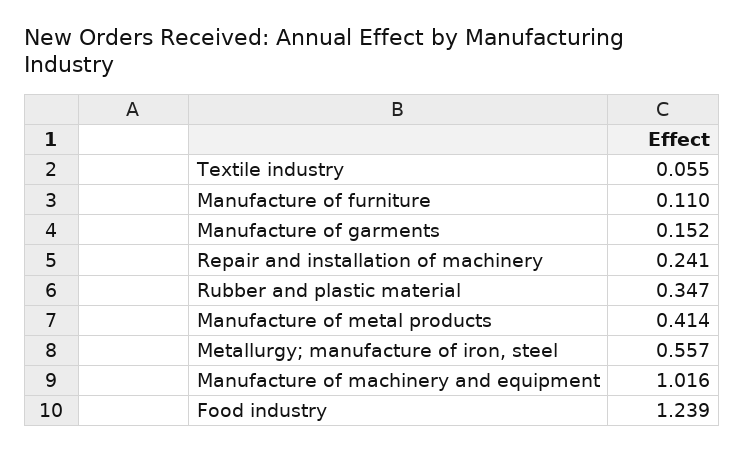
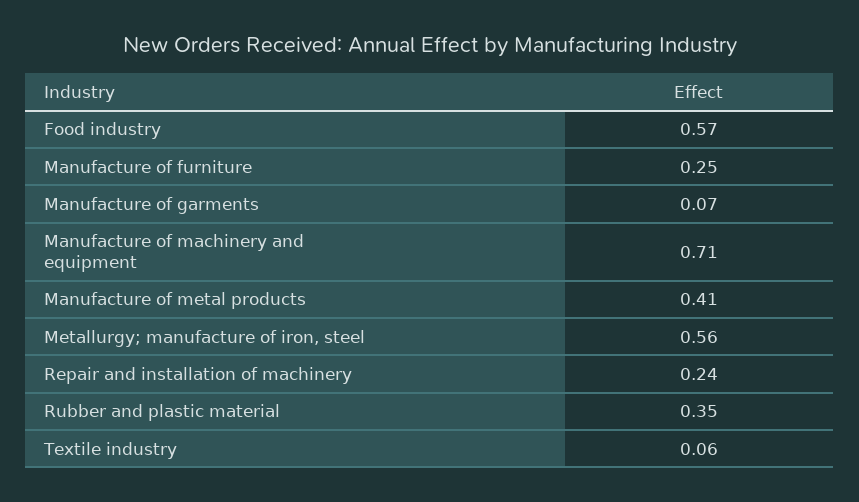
  {
    "Textile industry": 0.055,
-   "Manufacture of furniture": 0.11,
+   "Manufacture of furniture": 0.25,
-   "Manufacture of garments": 0.152,
+   "Manufacture of garments": 0.07,
    "Repair and installation of machinery": 0.241,
    "Rubber and plastic material": 0.347,
    "Manufacture of metal products": 0.414,
    "Metallurgy; manufacture of iron, steel": 0.557,
-   "Manufacture of machinery and equipment": 1.016,
+   "Manufacture of machinery and equipment": 0.71,
-   "Food industry": 1.239
+   "Food industry": 0.57
  }

